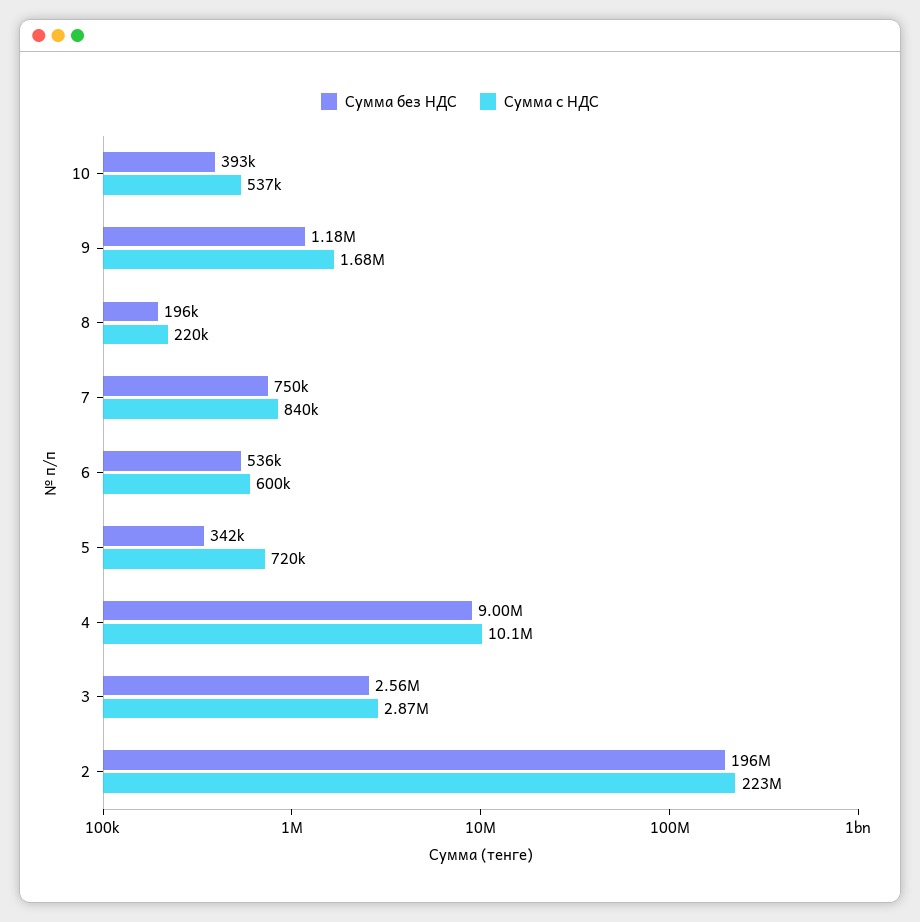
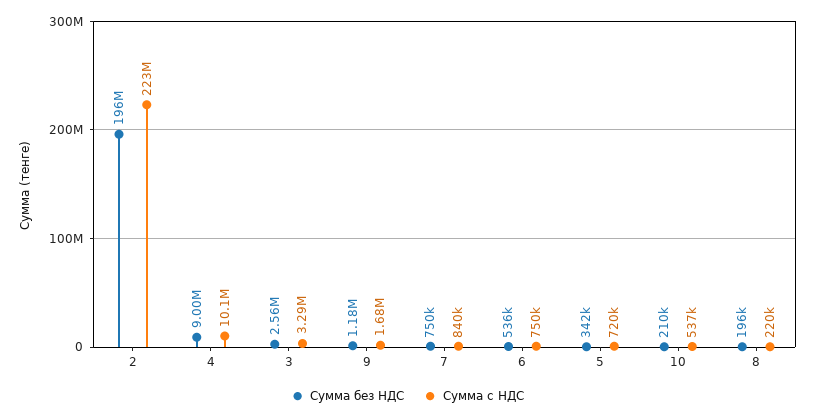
  {
    "Сумма без НДС": {
-     "10": 393000,
+     "10": 210000,
      "9": 1180000,
      "8": 196000,
      "7": 750000,
      "6": 536000,
      "5": 342000,
      "4": 9000000,
      "3": 2560000,
      "2": 196000000
    },
    "Сумма с НДС": {
      "10": 537000,
      "9": 1680000,
      "8": 220000,
      "7": 840000,
-     "6": 600000,
+     "6": 750000,
      "5": 720000,
      "4": 10100000,
-     "3": 2870000,
+     "3": 3290000,
      "2": 223000000
    }
  }

